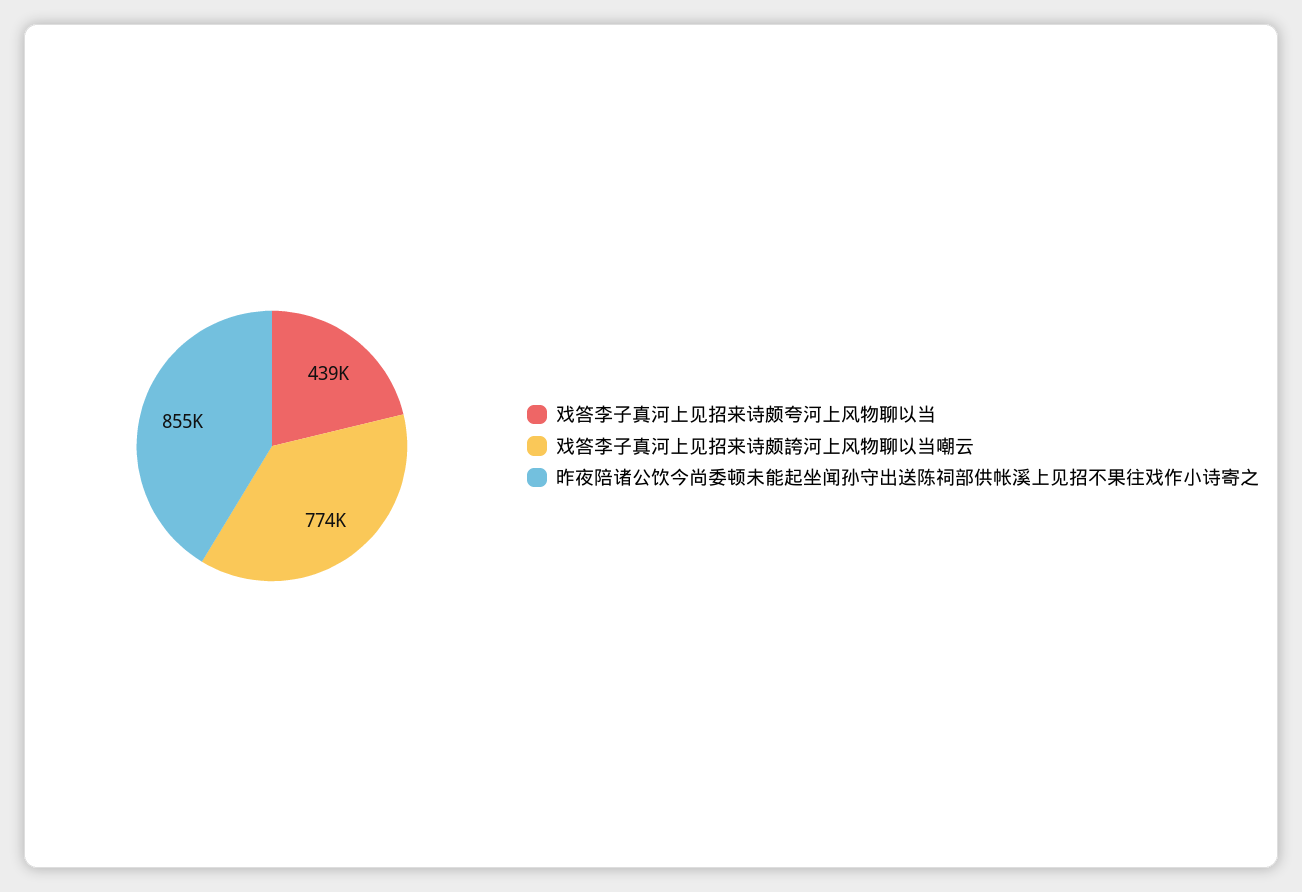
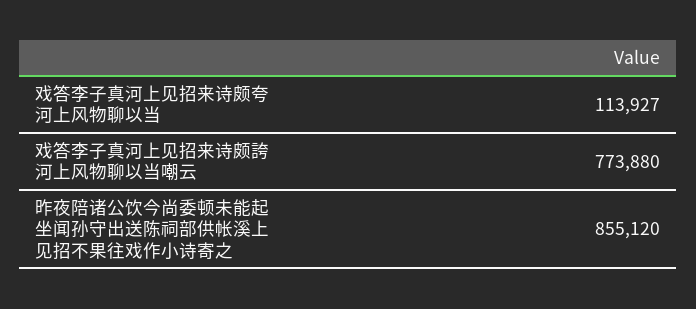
  {
-   "戏答李子真河上见招来诗颇夸河上风物聊以当": 439000,
+   "戏答李子真河上见招来诗颇夸河上风物聊以当": 113927,
    "戏答李子真河上见招来诗颇誇河上风物聊以当嘲云": 773880,
    "昨夜陪诸公饮今尚委顿未能起坐闻孙守出送陈祠部供帐溪上见招不果往戏作小诗寄之": 855120
  }

